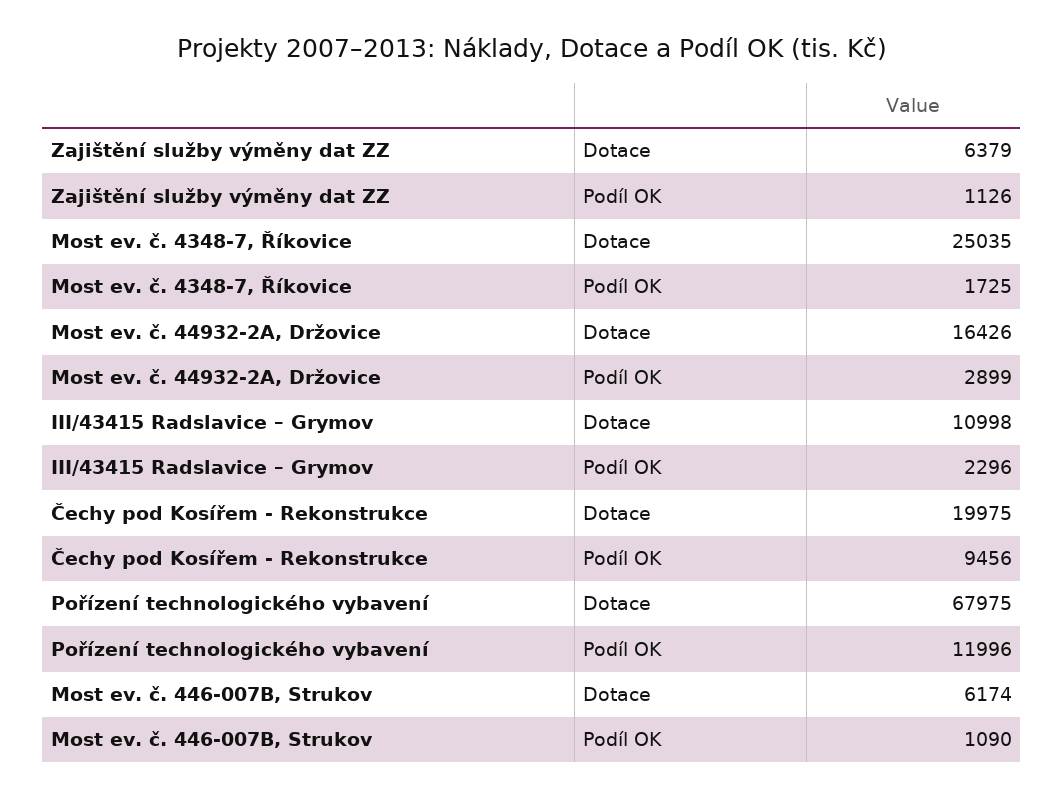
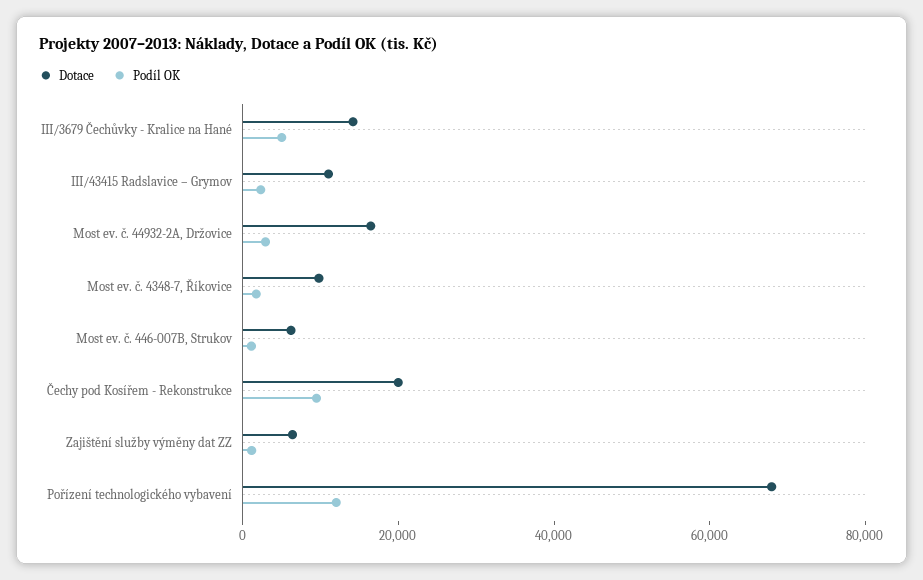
  {
    "Dotace": {
      "Zajištění služby výměny dat ZZ": 6379,
-     "Most ev. č. 4348-7, Říkovice": 25035,
+     "Most ev. č. 4348-7, Říkovice": 10000,
      "Most ev. č. 44932-2A, Držovice": 16426,
      "III/43415 Radslavice – Grymov": 10998,
      "Čechy pod Kosířem - Rekonstrukce": 19975,
      "Pořízení technologického vybavení": 67975,
-     "Most ev. č. 446-007B, Strukov": 6174
+     "Most ev. č. 446-007B, Strukov": 6174,
+     "III/3679 Čechůvky - Kralice na Hané": 15000
    },
    "Podíl OK": {
      "Zajištění služby výměny dat ZZ": 1126,
      "Most ev. č. 4348-7, Říkovice": 1725,
      "Most ev. č. 44932-2A, Držovice": 2899,
      "III/43415 Radslavice – Grymov": 2296,
      "Čechy pod Kosířem - Rekonstrukce": 9456,
      "Pořízení technologického vybavení": 11996,
-     "Most ev. č. 446-007B, Strukov": 1090
+     "Most ev. č. 446-007B, Strukov": 1090,
+     "III/3679 Čechůvky - Kralice na Hané": 5000
    }
  }

